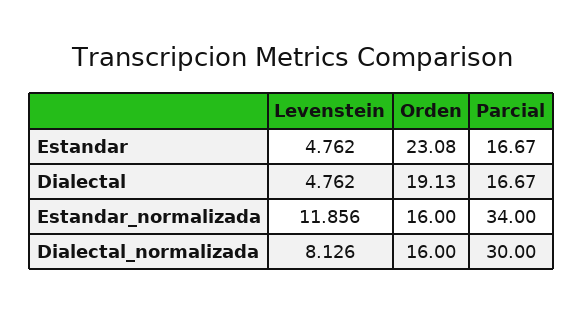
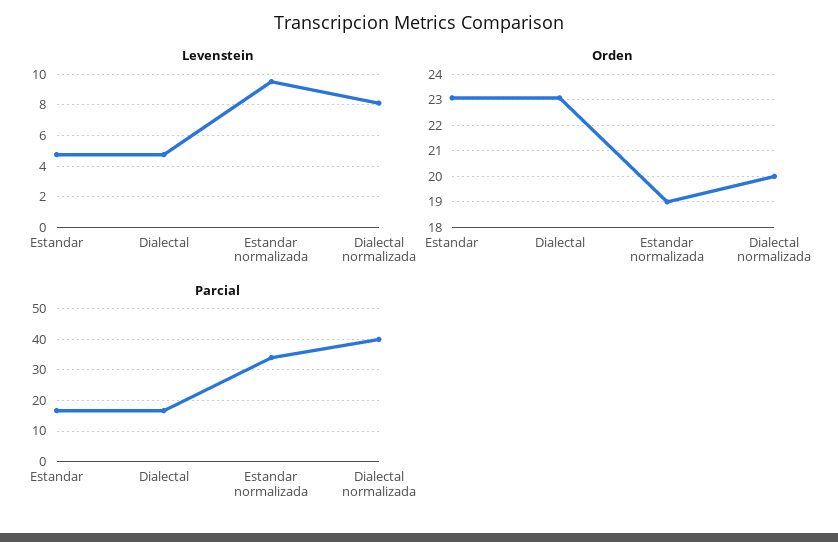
  {
    "Levenstein": {
      "Estandar": 4.762,
      "Dialectal": 4.762,
-     "Estandar_normalizada": 11.856,
+     "Estandar_normalizada": 9.5,
      "Dialectal_normalizada": 8.126
    },
    "Orden": {
      "Estandar": 23.08,
-     "Dialectal": 19.13,
+     "Dialectal": 23,
-     "Estandar_normalizada": 16,
+     "Estandar_normalizada": 19,
-     "Dialectal_normalizada": 16
+     "Dialectal_normalizada": 20
    },
    "Parcial": {
      "Estandar": 16.67,
      "Dialectal": 16.67,
      "Estandar_normalizada": 34,
-     "Dialectal_normalizada": 30
+     "Dialectal_normalizada": 40
    }
  }

